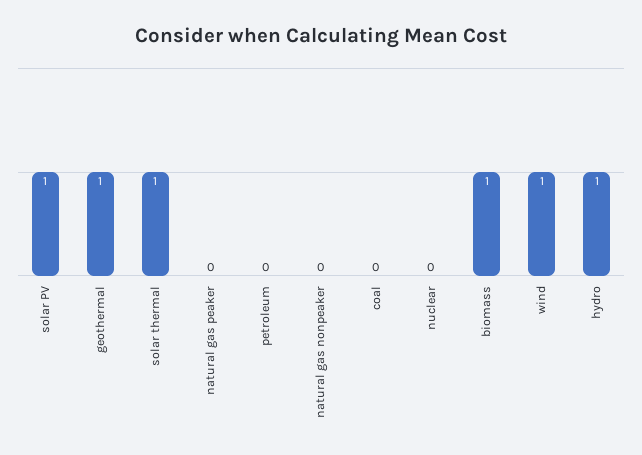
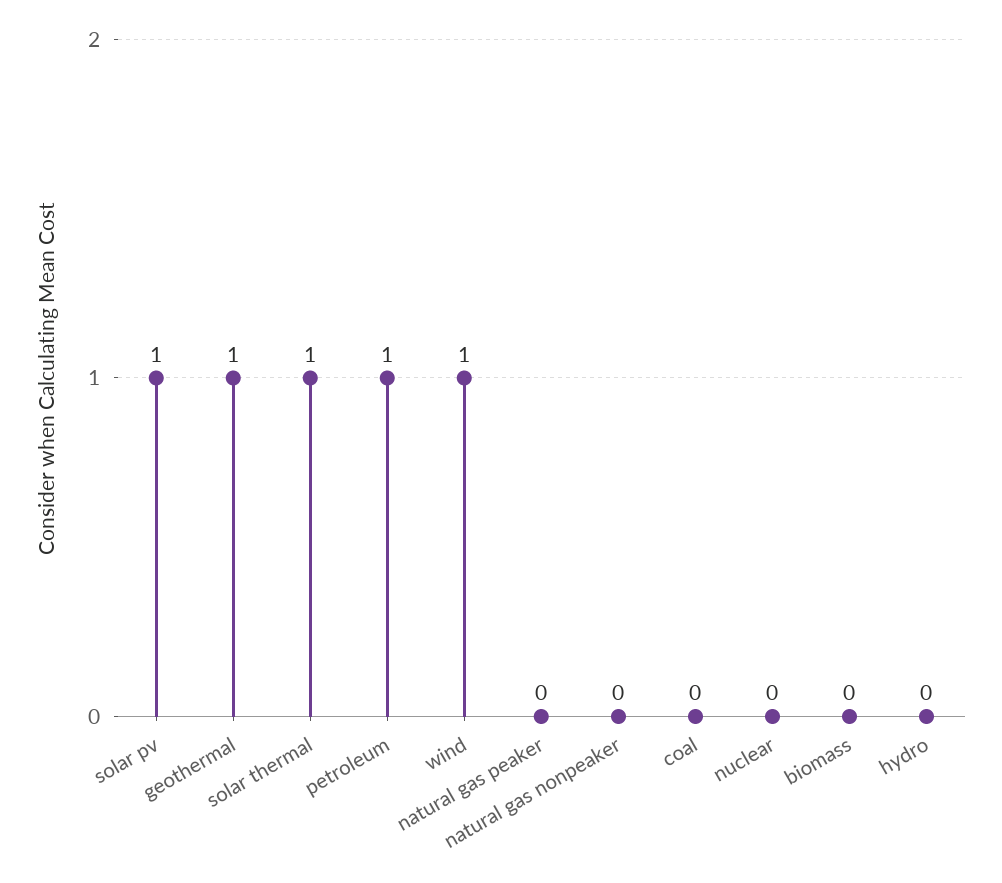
  {
    "solar PV": 1,
    "geothermal": 1,
    "solar thermal": 1,
    "natural gas peaker": 0,
-   "petroleum": 0,
+   "petroleum": 1,
    "natural gas nonpeaker": 0,
    "coal": 0,
    "nuclear": 0,
-   "biomass": 1,
+   "biomass": 0,
    "wind": 1,
-   "hydro": 1
+   "hydro": 0
  }

